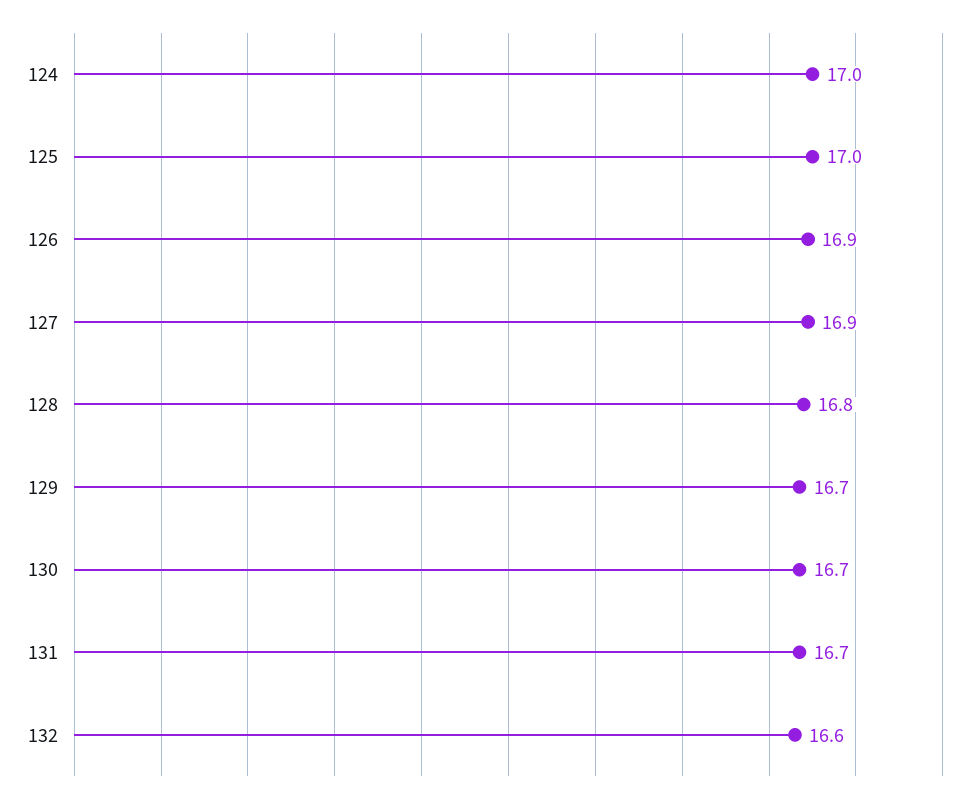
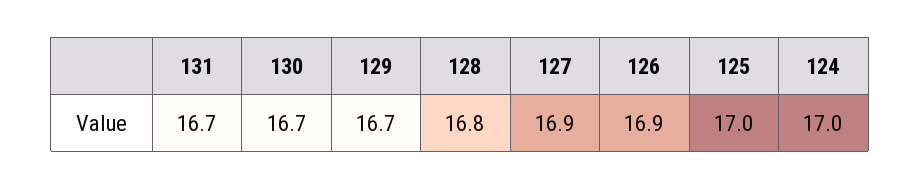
  {
    "124": 17,
    "125": 17,
    "126": 16.9,
    "127": 16.9,
    "128": 16.8,
    "129": 16.7,
    "130": 16.7,
-   "131": 16.7,
+   "131": 16.7
-   "132": 16.6
  }

